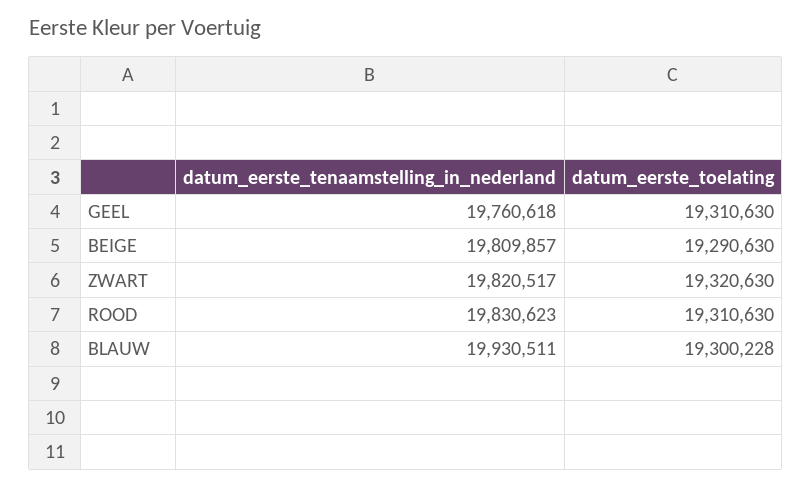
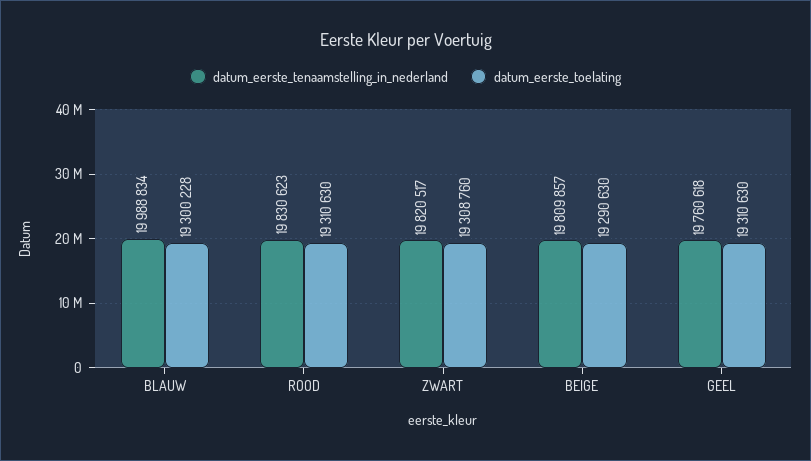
  {
    "datum_eerste_tenaamstelling_in_nederland": {
      "GEEL": 19760618,
      "BEIGE": 19809857,
      "ZWART": 19820517,
      "ROOD": 19830623,
-     "BLAUW": 19930511
+     "BLAUW": 19988834
    },
    "datum_eerste_toelating": {
      "GEEL": 19310630,
      "BEIGE": 19290630,
-     "ZWART": 19320630,
+     "ZWART": 19308760,
      "ROOD": 19310630,
      "BLAUW": 19300228
    }
  }

